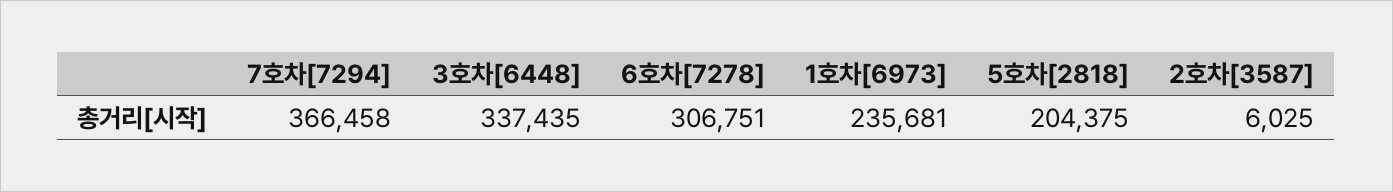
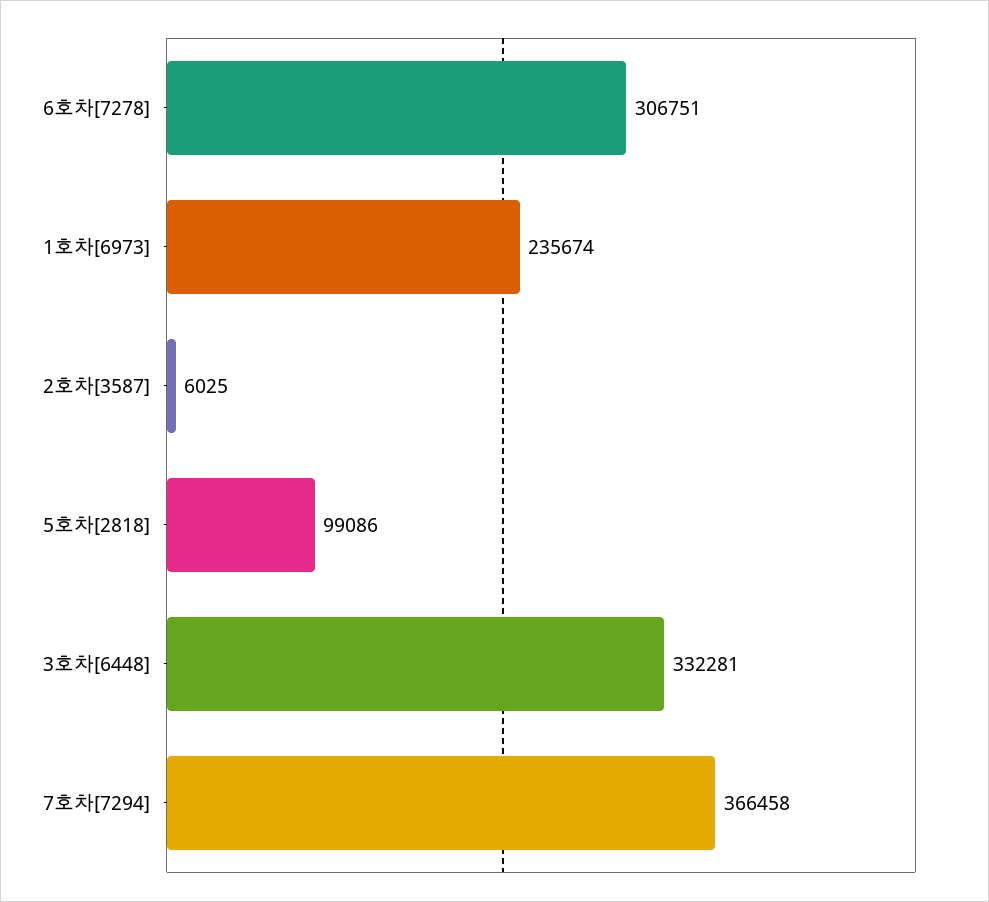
  {
    "7호차[7294]": 366458,
-   "3호차[6448]": 337435,
+   "3호차[6448]": 332281,
    "6호차[7278]": 306751,
-   "1호차[6973]": 235681,
+   "1호차[6973]": 235674,
-   "5호차[2818]": 204375,
+   "5호차[2818]": 99086,
    "2호차[3587]": 6025
  }

